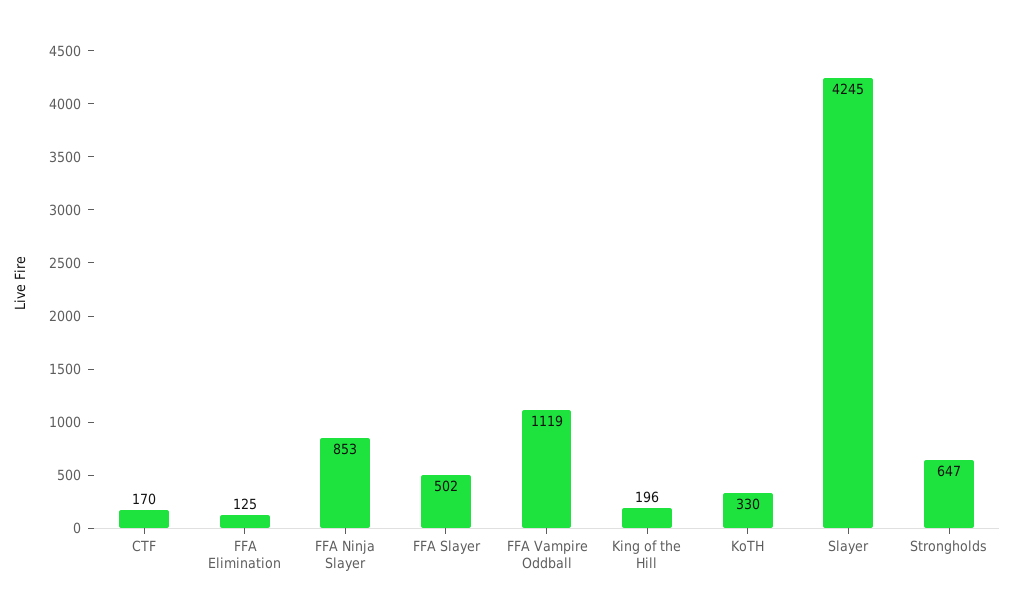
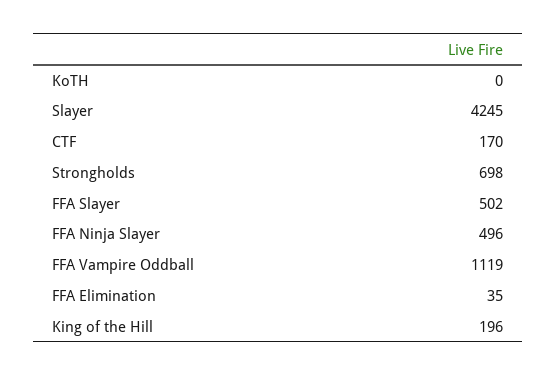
  {
    "CTF": 170,
-   "FFA Elimination": 125,
+   "FFA Elimination": 35,
-   "FFA Ninja Slayer": 853,
+   "FFA Ninja Slayer": 496,
    "FFA Slayer": 502,
    "FFA Vampire Oddball": 1119,
    "King of the Hill": 196,
-   "KoTH": 330,
+   "KoTH": 0,
    "Slayer": 4245,
-   "Strongholds": 647
+   "Strongholds": 698
  }

